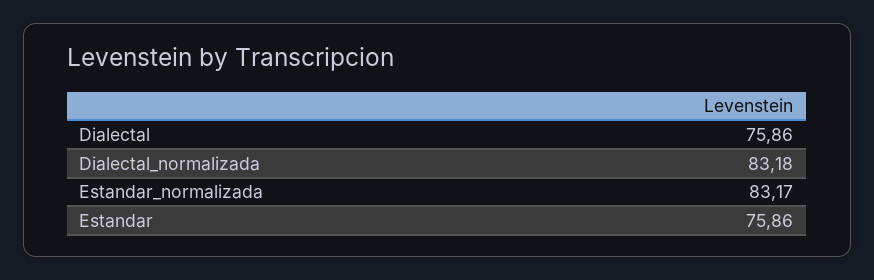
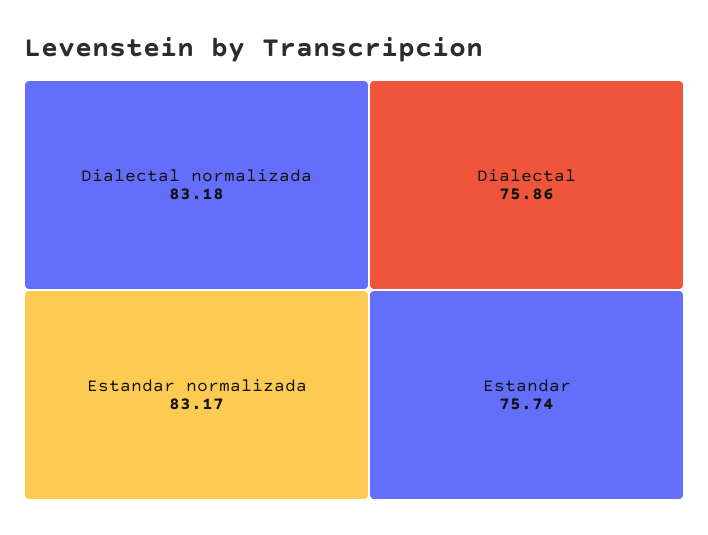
  {
    "Dialectal": 75.86,
    "Dialectal_normalizada": 83.18,
    "Estandar_normalizada": 83.17,
-   "Estandar": 75.86
+   "Estandar": 75.74
  }

